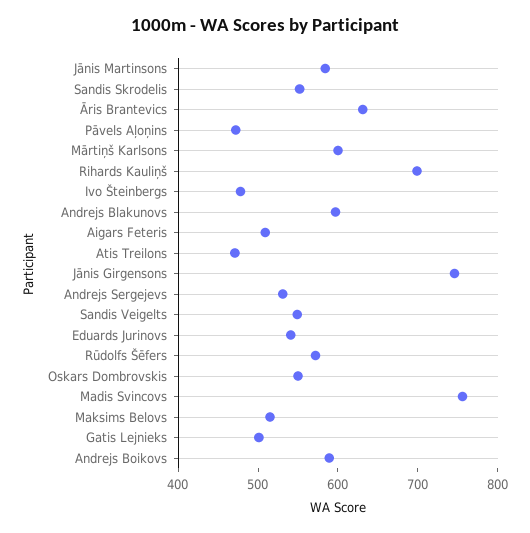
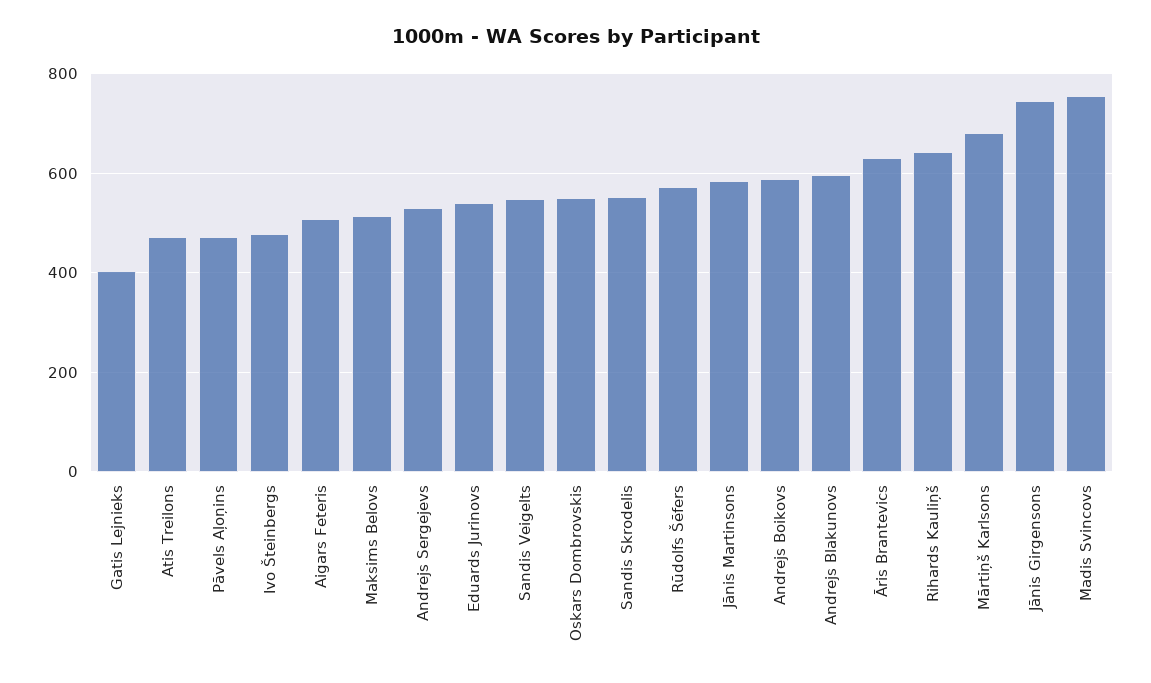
  {
    "Jānis Martinsons": 580,
    "Sandis Skrodelis": 560,
    "Āris Brantevics": 640,
    "Pāvels Aļoņins": 480,
-   "Mārtiņš Karlsons": 600,
+   "Mārtiņš Karlsons": 680,
-   "Rihards Kauliņš": 700,
+   "Rihards Kauliņš": 640,
    "Ivo Šteinbergs": 480,
    "Andrejs Blakunovs": 600,
    "Aigars Feteris": 500,
    "Atis Treilons": 480,
    "Jānis Girgensons": 740,
    "Andrejs Sergejevs": 540,
    "Sandis Veigelts": 540,
    "Eduards Jurinovs": 540,
    "Rūdolfs Šēfers": 580,
    "Oskars Dombrovskis": 560,
    "Madis Svincovs": 760,
    "Maksims Belovs": 520,
-   "Gatis Lejnieks": 500,
+   "Gatis Lejnieks": 400,
    "Andrejs Boikovs": 580
  }

